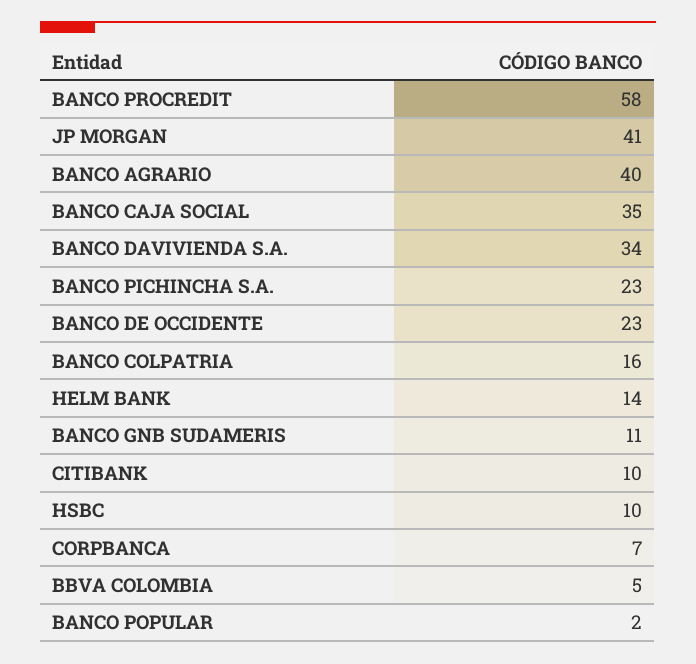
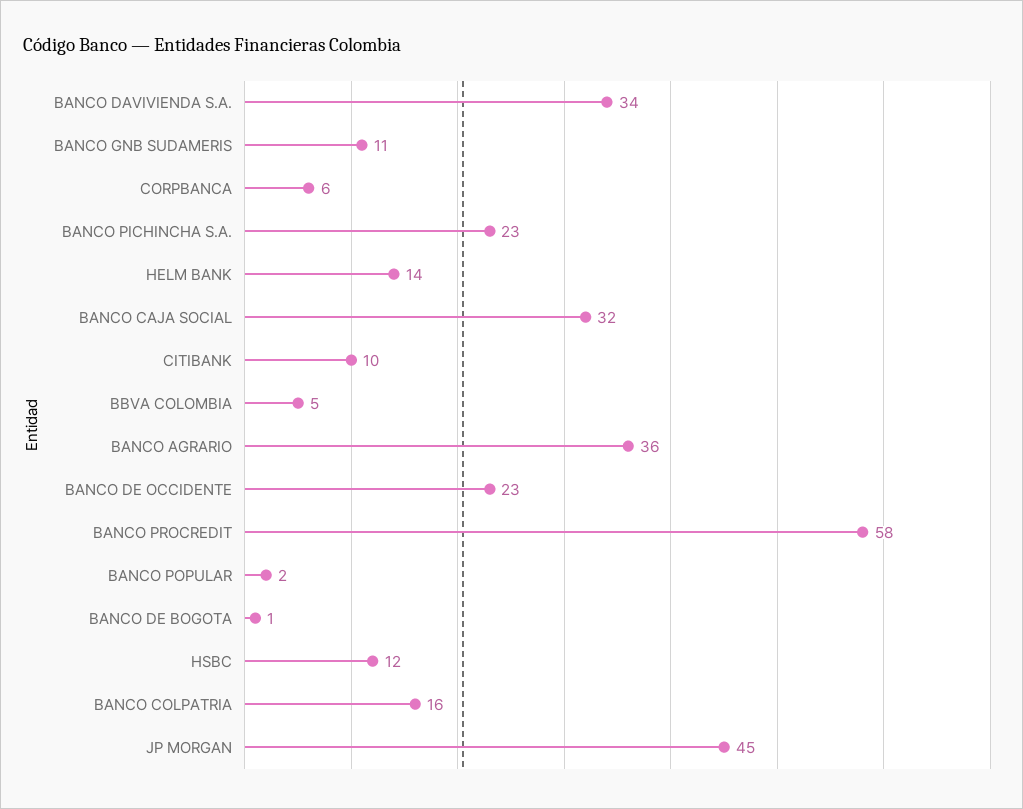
  {
    "BANCO PROCREDIT": 58,
-   "JP MORGAN": 41,
+   "JP MORGAN": 45,
-   "BANCO AGRARIO": 40,
+   "BANCO AGRARIO": 36,
-   "BANCO CAJA SOCIAL": 35,
+   "BANCO CAJA SOCIAL": 32,
    "BANCO DAVIVIENDA S.A.": 34,
    "BANCO PICHINCHA S.A.": 23,
    "BANCO DE OCCIDENTE": 23,
    "BANCO COLPATRIA": 16,
    "HELM BANK": 14,
    "BANCO GNB SUDAMERIS": 11,
    "CITIBANK": 10,
-   "HSBC": 10,
+   "HSBC": 12,
-   "CORPBANCA": 7,
+   "CORPBANCA": 6,
    "BBVA COLOMBIA": 5,
-   "BANCO POPULAR": 2
+   "BANCO POPULAR": 2,
+   "BANCO DE BOGOTA": 1
  }

